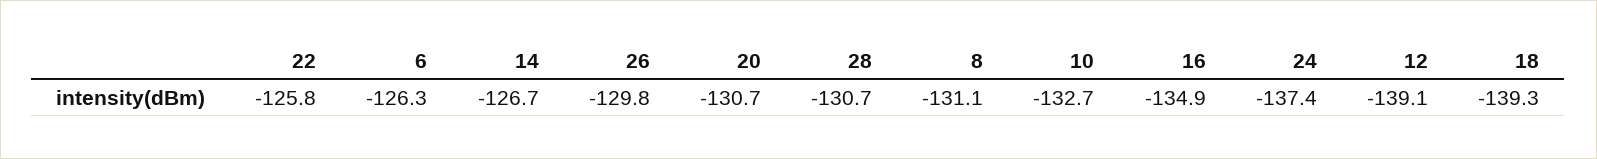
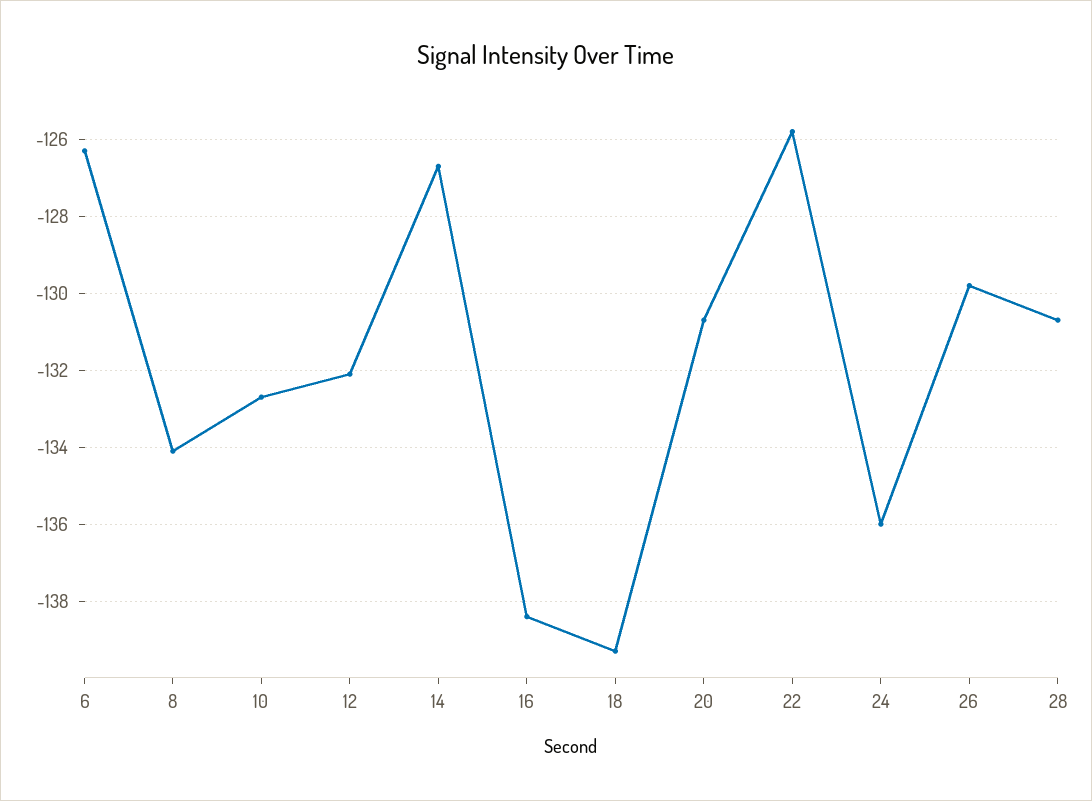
  {
    "22": -125.8,
    "6": -126.3,
    "14": -126.7,
    "26": -129.8,
    "20": -130.7,
    "28": -130.7,
-   "8": -131.1,
+   "8": -134,
    "10": -132.7,
-   "16": -134.9,
+   "16": -138.5,
-   "24": -137.4,
+   "24": -136,
-   "12": -139.1,
+   "12": -132,
    "18": -139.3
  }

